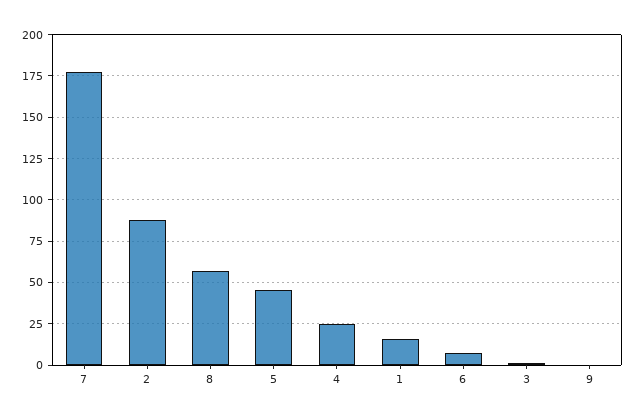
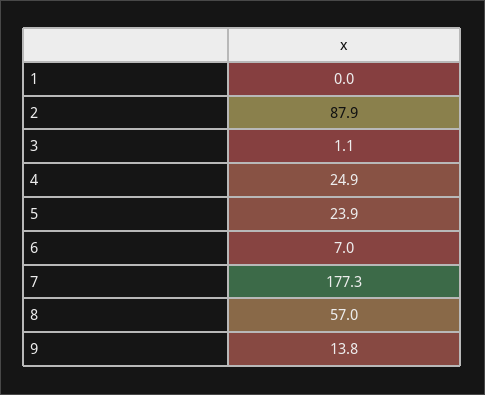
  {
    "7": 177.3,
    "2": 87.9,
    "8": 57,
-   "5": 45,
+   "5": 23.9,
    "4": 24.9,
-   "1": 15,
+   "1": 0,
    "6": 7,
    "3": 1.1,
-   "9": 0
+   "9": 13.8
  }

